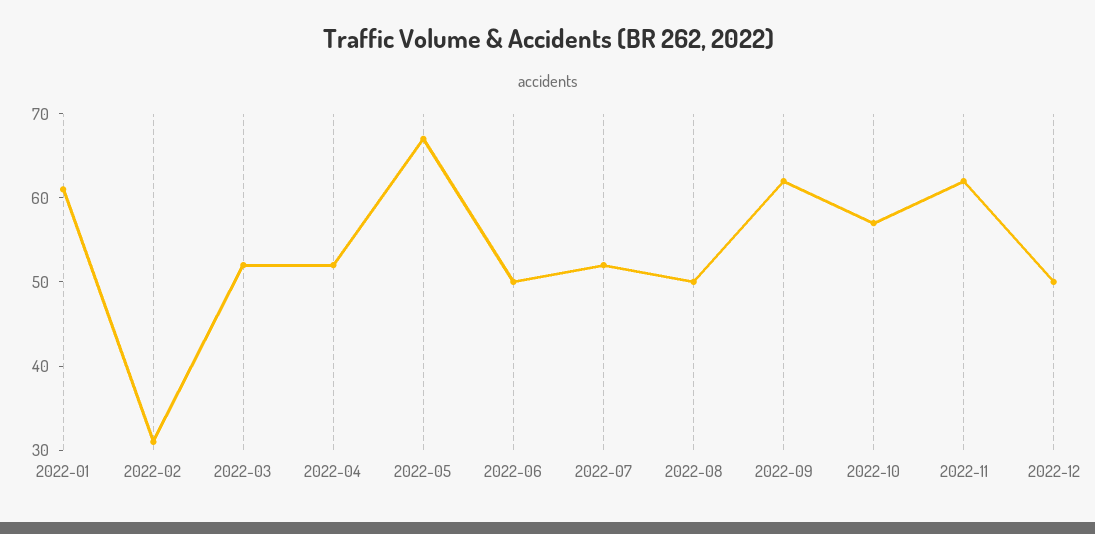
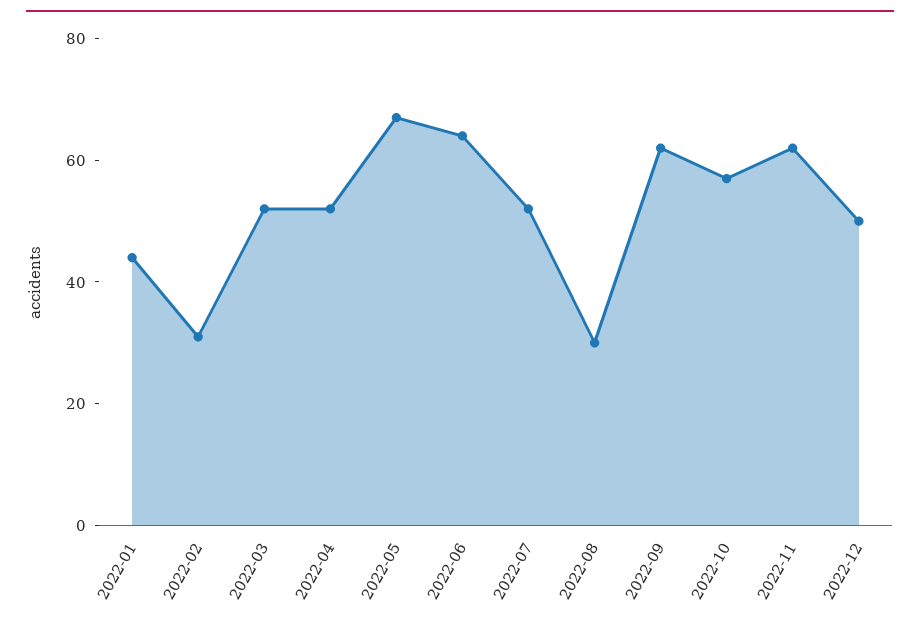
  {
-   "2022-01": 61,
+   "2022-01": 45,
    "2022-02": 31,
    "2022-03": 52,
    "2022-04": 52,
    "2022-05": 67,
-   "2022-06": 50,
+   "2022-06": 65,
    "2022-07": 52,
-   "2022-08": 50,
+   "2022-08": 30,
    "2022-09": 62,
    "2022-10": 57,
    "2022-11": 62,
    "2022-12": 50
  }

